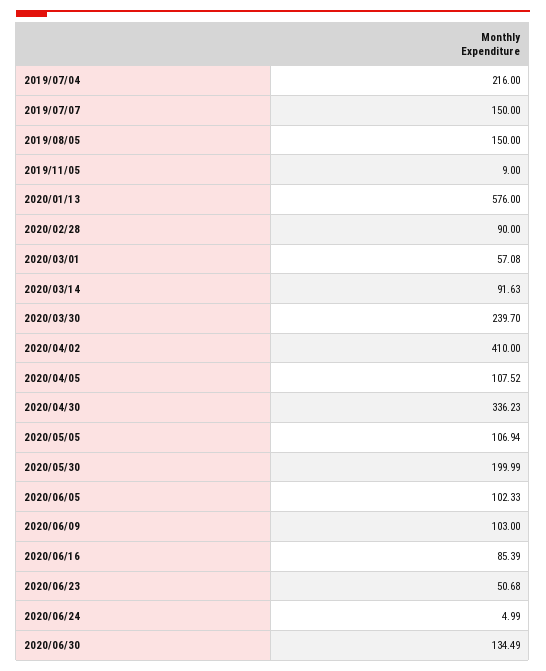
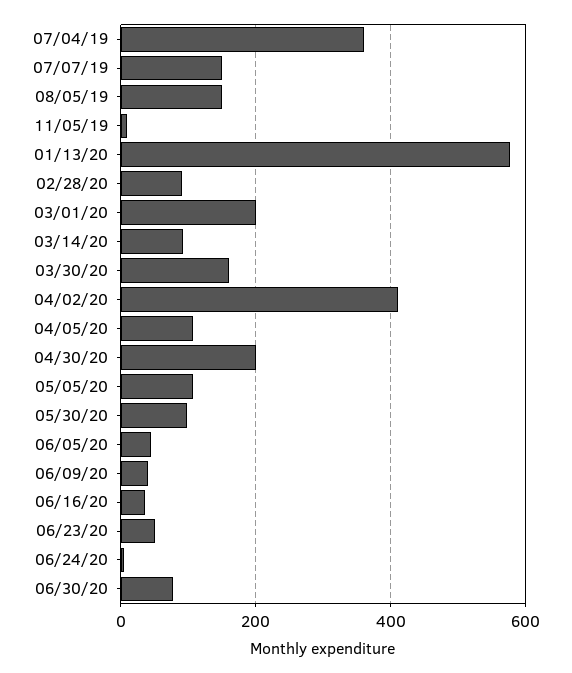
  {
-   "2019/07/04": 216,
+   "2019/07/04": 360,
    "2019/07/07": 150,
    "2019/08/05": 150,
    "2019/11/05": 9,
    "2020/01/13": 576,
    "2020/02/28": 90,
-   "2020/03/01": 57.08,
+   "2020/03/01": 200,
    "2020/03/14": 91.63,
-   "2020/03/30": 239.7,
+   "2020/03/30": 160,
    "2020/04/02": 410,
    "2020/04/05": 107.52,
-   "2020/04/30": 336.23,
+   "2020/04/30": 200,
    "2020/05/05": 106.94,
-   "2020/05/30": 199.99,
+   "2020/05/30": 100,
-   "2020/06/05": 102.33,
+   "2020/06/05": 40,
-   "2020/06/09": 103,
+   "2020/06/09": 40,
-   "2020/06/16": 85.39,
+   "2020/06/16": 40,
    "2020/06/23": 50.68,
    "2020/06/24": 4.99,
-   "2020/06/30": 134.49
+   "2020/06/30": 80
  }

